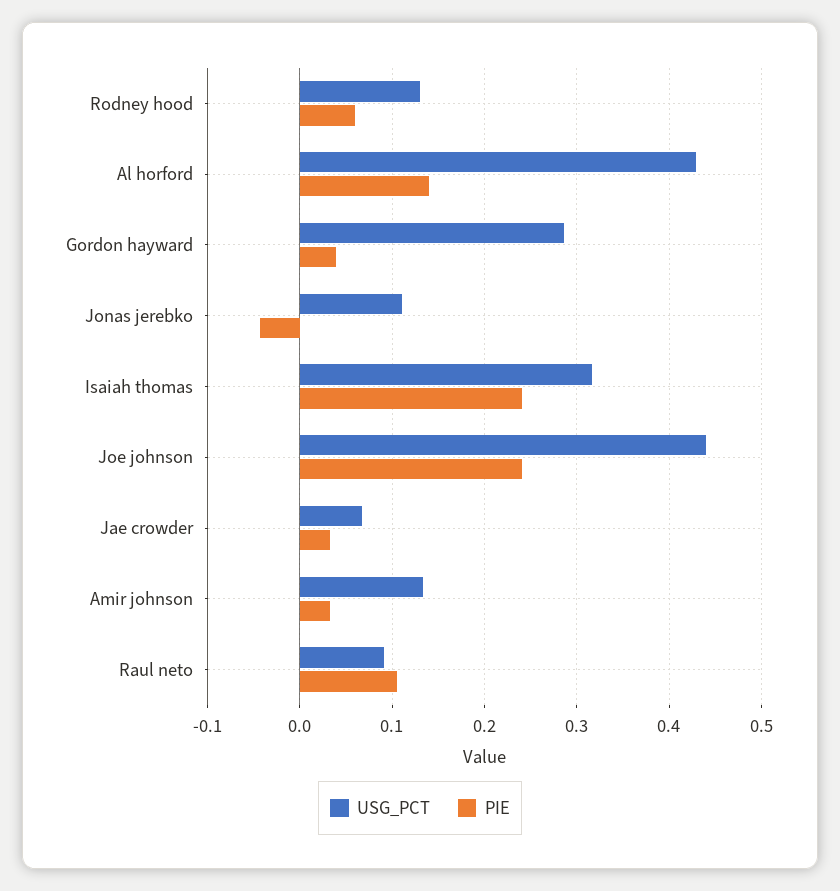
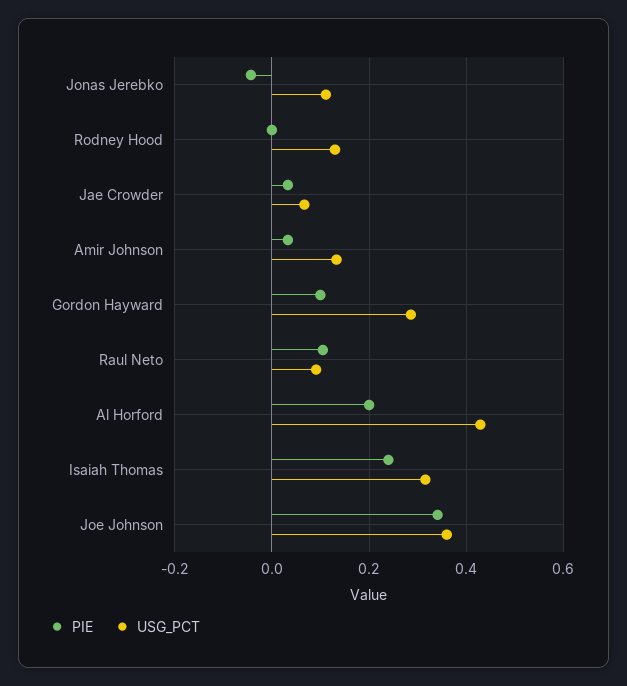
  {
    "USG_PCT": {
      "Rodney hood": 0.13,
      "Al horford": 0.43,
      "Gordon hayward": 0.29,
      "Jonas jerebko": 0.11,
      "Isaiah thomas": 0.32,
-     "Joe johnson": 0.44,
+     "Joe johnson": 0.36,
      "Jae crowder": 0.07,
      "Amir johnson": 0.13,
      "Raul neto": 0.09
    },
    "PIE": {
-     "Rodney hood": 0.06,
+     "Rodney hood": 0,
-     "Al horford": 0.14,
+     "Al horford": 0.2,
-     "Gordon hayward": 0.04,
+     "Gordon hayward": 0.1,
      "Jonas jerebko": -0.04,
      "Isaiah thomas": 0.24,
-     "Joe johnson": 0.24,
+     "Joe johnson": 0.34,
      "Jae crowder": 0.03,
      "Amir johnson": 0.03,
      "Raul neto": 0.11
    }
  }

